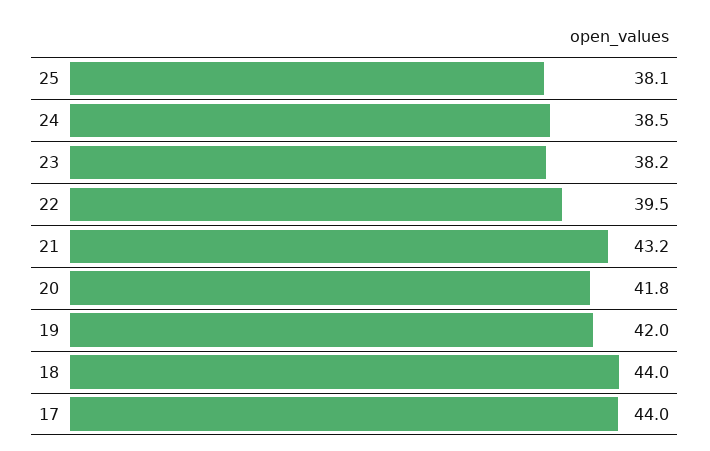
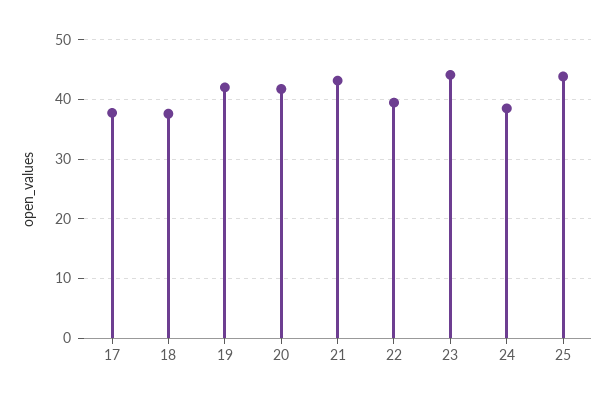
  {
-   "25": 38.1,
+   "25": 44,
    "24": 38.5,
-   "23": 38.2,
+   "23": 44,
    "22": 39.5,
    "21": 43.2,
    "20": 41.8,
    "19": 42,
-   "18": 44,
+   "18": 38,
-   "17": 44
+   "17": 38
  }

